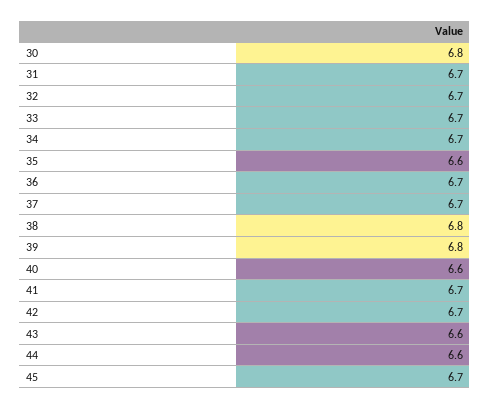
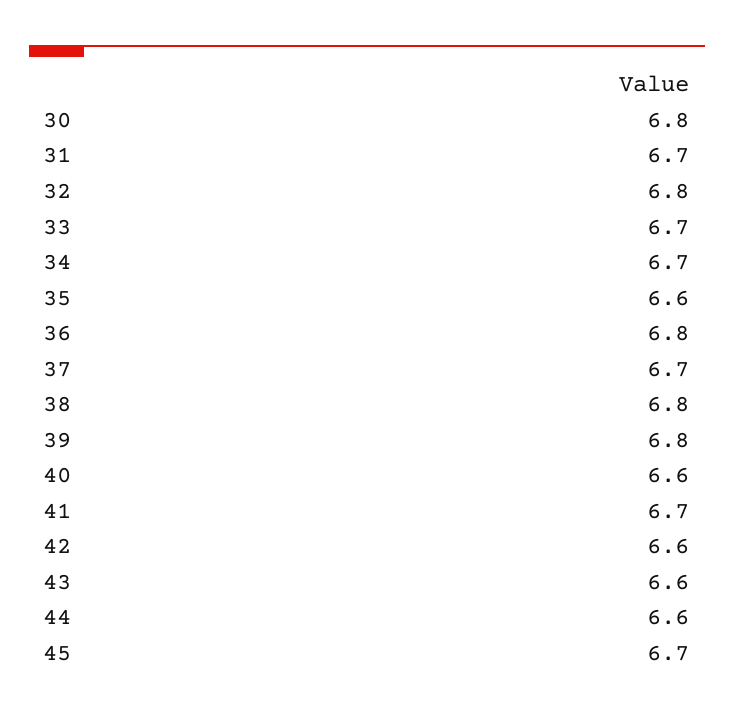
  {
    "30": 6.8,
    "31": 6.7,
-   "32": 6.7,
+   "32": 6.8,
    "33": 6.7,
    "34": 6.7,
    "35": 6.6,
-   "36": 6.7,
+   "36": 6.8,
    "37": 6.7,
    "38": 6.8,
    "39": 6.8,
    "40": 6.6,
    "41": 6.7,
-   "42": 6.7,
+   "42": 6.6,
    "43": 6.6,
    "44": 6.6,
    "45": 6.7
  }

